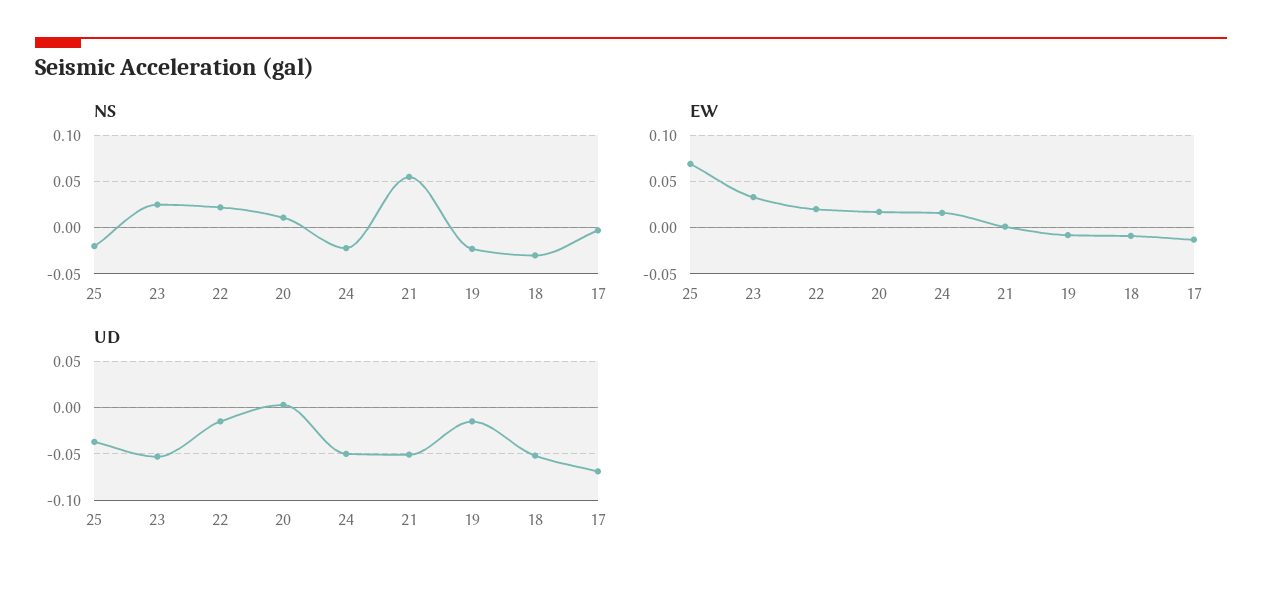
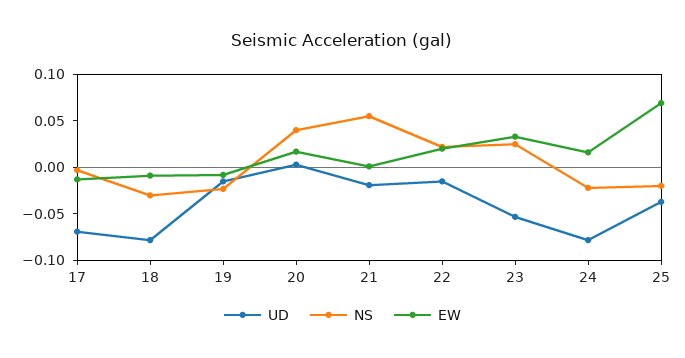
  {
    "NS": {
      "25": -0.02,
      "23": 0.03,
      "22": 0.02,
-     "20": 0.01,
+     "20": 0.04,
      "24": -0.02,
      "21": 0.06,
      "19": -0.02,
      "18": -0.03,
      "17": 0
    },
    "EW": {
      "25": 0.07,
      "23": 0.03,
      "22": 0.02,
      "20": 0.02,
      "24": 0.02,
      "21": 0,
      "19": -0.01,
      "18": -0.01,
      "17": -0.01
    },
    "UD": {
      "25": -0.04,
      "23": -0.05,
      "22": -0.02,
      "20": 0,
-     "24": -0.05,
+     "24": -0.08,
-     "21": -0.05,
+     "21": -0.02,
      "19": -0.02,
-     "18": -0.05,
+     "18": -0.08,
      "17": -0.07
    }
  }

